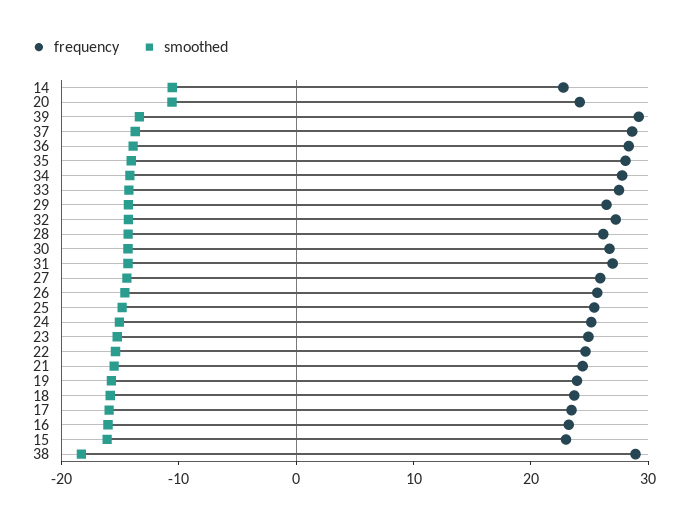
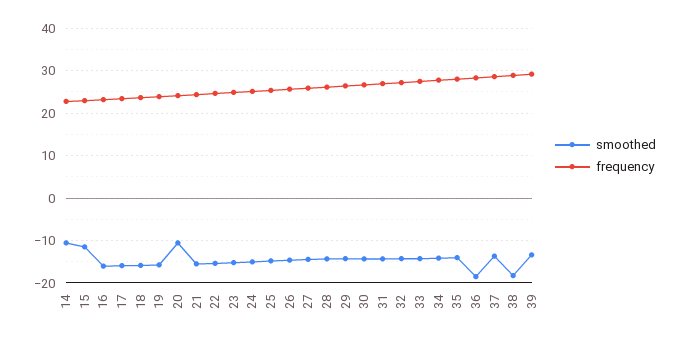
  {
    "frequency": {
      "14": 22,
      "20": 24,
      "39": 30,
      "37": 28,
      "36": 28,
      "35": 28,
      "34": 28,
      "33": 28,
      "29": 26,
      "32": 28,
      "28": 26,
      "30": 26,
      "31": 26,
      "27": 26,
      "26": 26,
      "25": 26,
      "24": 26,
      "23": 24,
      "22": 24,
      "21": 24,
      "19": 24,
      "18": 24,
      "17": 24,
      "16": 24,
      "15": 22,
      "38": 28
    },
    "smoothed": {
      "14": -10,
      "20": -10,
      "39": -14,
      "37": -14,
-     "36": -14,
+     "36": -18,
      "35": -14,
      "34": -14,
      "33": -14,
      "29": -14,
      "32": -14,
      "28": -14,
      "30": -14,
      "31": -14,
      "27": -14,
      "26": -14,
      "25": -14,
      "24": -16,
      "23": -16,
      "22": -16,
      "21": -16,
      "19": -16,
      "18": -16,
      "17": -16,
      "16": -16,
-     "15": -16,
+     "15": -12,
      "38": -18
    }
  }

